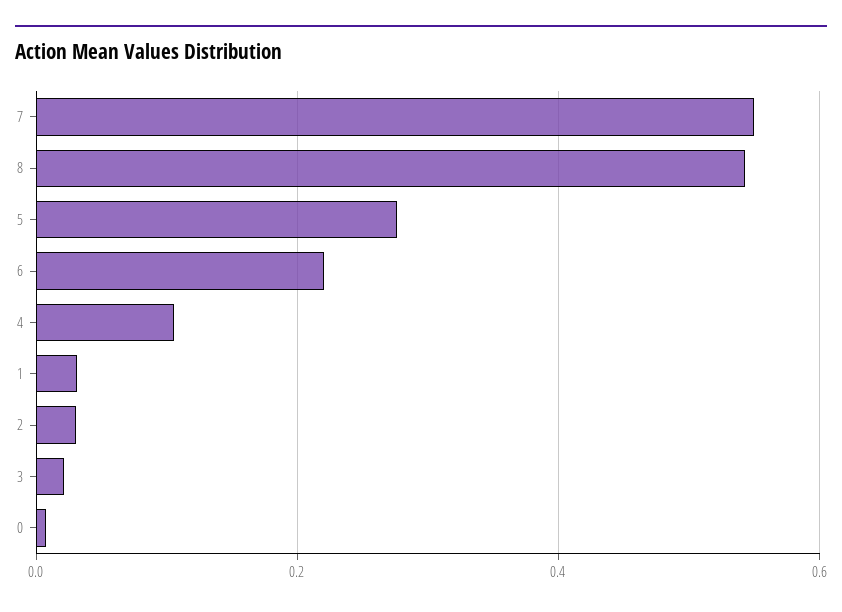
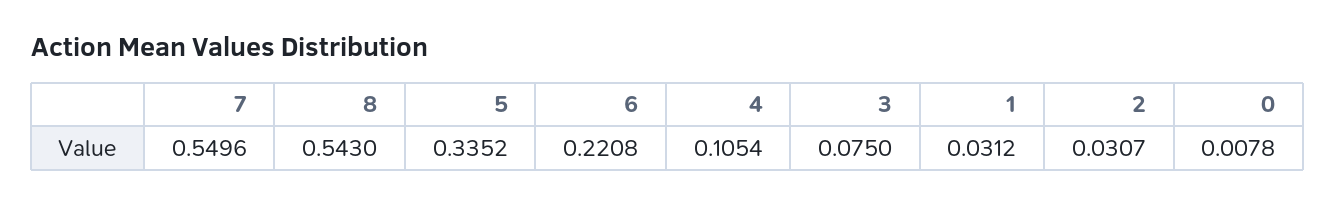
  {
    "7": 0.5496,
    "8": 0.543,
-   "5": 0.28,
+   "5": 0.3352,
    "6": 0.2208,
    "4": 0.1054,
    "1": 0.0312,
    "2": 0.0307,
-   "3": 0.02,
+   "3": 0.075,
    "0": 0.0078
  }

